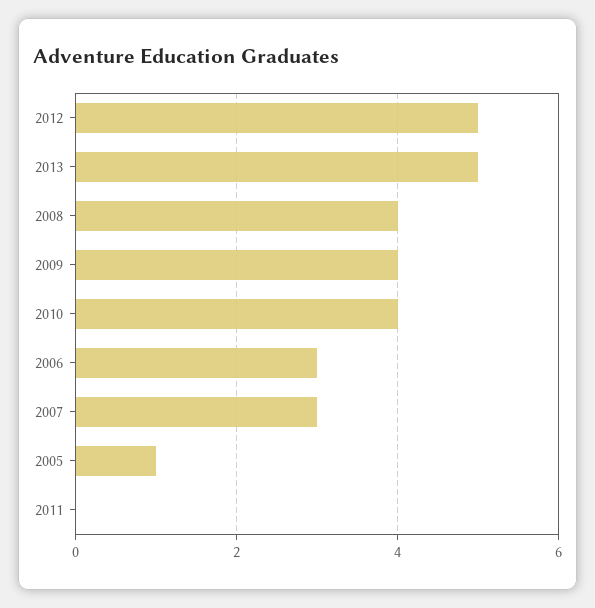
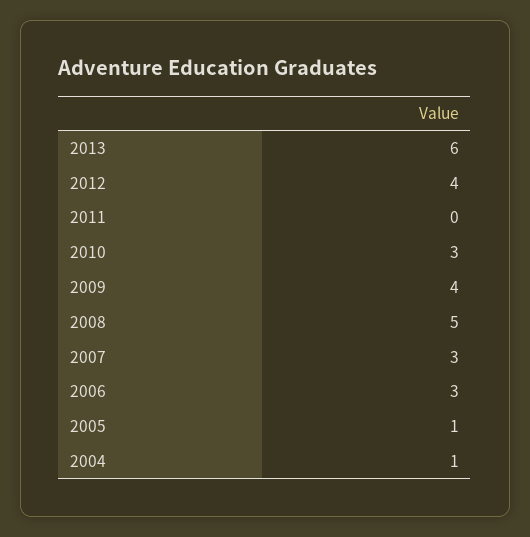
  {
-   "2012": 5,
+   "2012": 4,
-   "2013": 5,
+   "2013": 6,
-   "2008": 4,
+   "2008": 5,
    "2009": 4,
-   "2010": 4,
+   "2010": 3,
    "2006": 3,
    "2007": 3,
    "2005": 1,
-   "2011": 0
+   "2011": 0,
+   "2004": 1
  }

